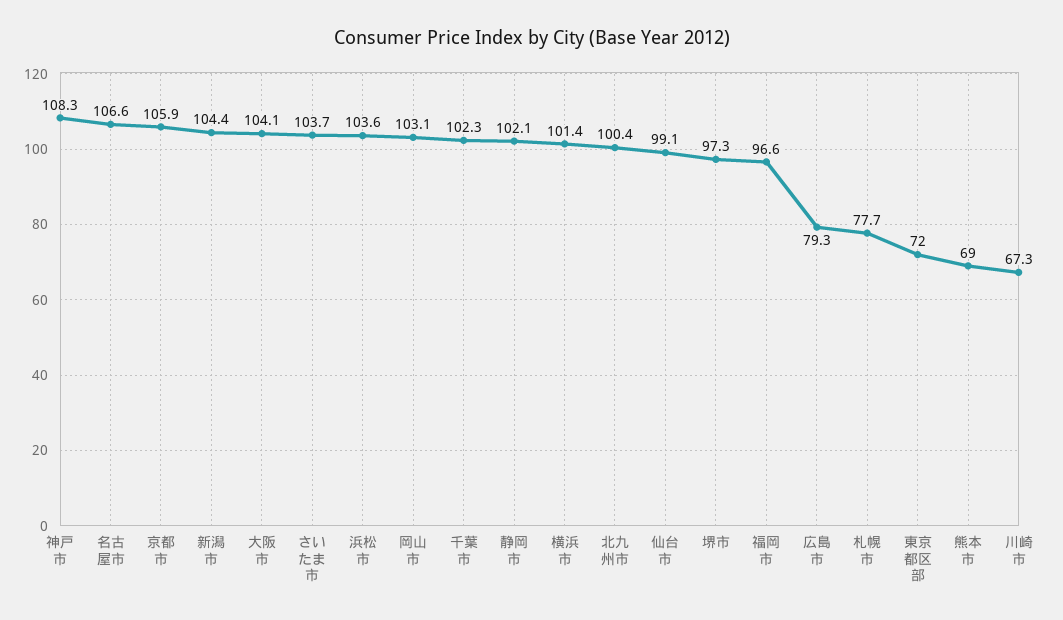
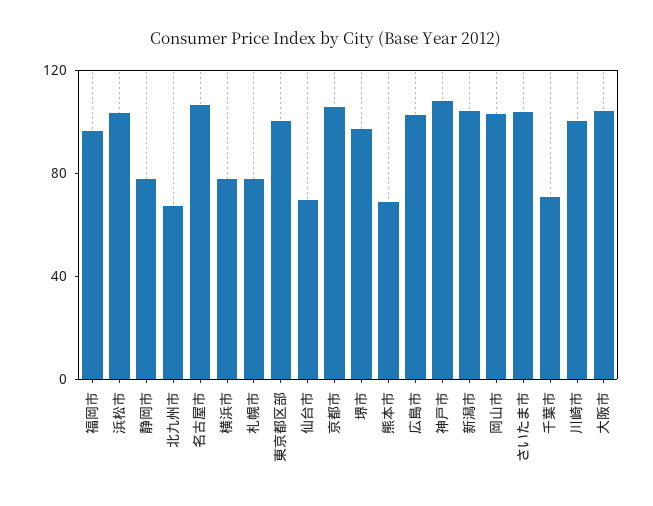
  {
    "神戸市": 108.3,
    "名古屋市": 106.6,
    "京都市": 105.9,
    "新潟市": 104.4,
    "大阪市": 104.1,
    "さいたま市": 103.7,
    "浜松市": 103.6,
    "岡山市": 103.1,
-   "千葉市": 102.3,
+   "千葉市": 70,
-   "静岡市": 102.1,
+   "静岡市": 80,
-   "横浜市": 101.4,
+   "横浜市": 80,
-   "北九州市": 100.4,
+   "北九州市": 70,
-   "仙台市": 99.1,
+   "仙台市": 70,
    "堺市": 97.3,
    "福岡市": 96.6,
-   "広島市": 79.3,
+   "広島市": 100,
    "札幌市": 77.7,
-   "東京都区部": 72,
+   "東京都区部": 100,
    "熊本市": 69,
-   "川崎市": 67.3
+   "川崎市": 100
  }

